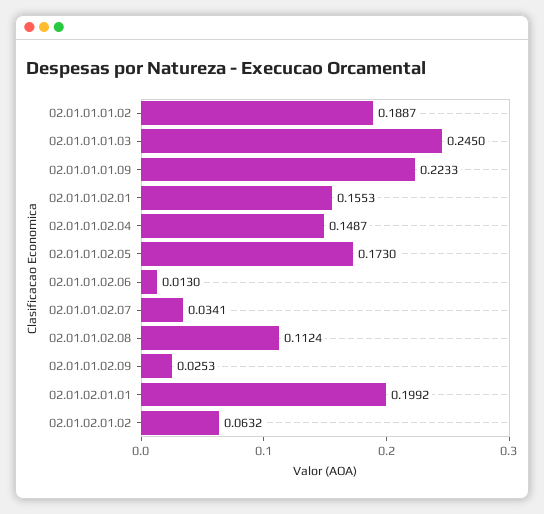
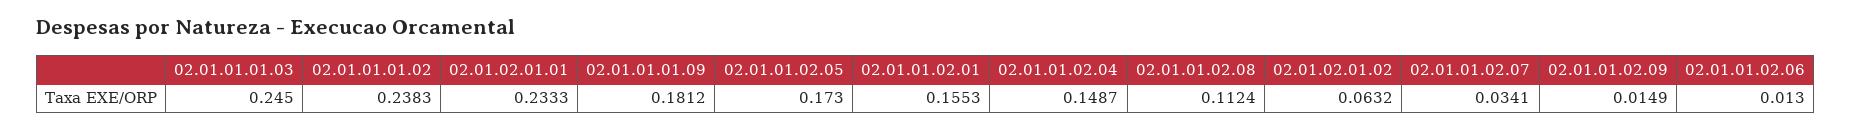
  {
-   "02.01.01.01.02": 0.1887,
+   "02.01.01.01.02": 0.2383,
    "02.01.01.01.03": 0.245,
-   "02.01.01.01.09": 0.2233,
+   "02.01.01.01.09": 0.1812,
    "02.01.01.02.01": 0.1553,
    "02.01.01.02.04": 0.1487,
    "02.01.01.02.05": 0.173,
    "02.01.01.02.06": 0.013,
    "02.01.01.02.07": 0.0341,
    "02.01.01.02.08": 0.1124,
-   "02.01.01.02.09": 0.0253,
+   "02.01.01.02.09": 0.0149,
-   "02.01.02.01.01": 0.1992,
+   "02.01.02.01.01": 0.2333,
    "02.01.02.01.02": 0.0632
  }

